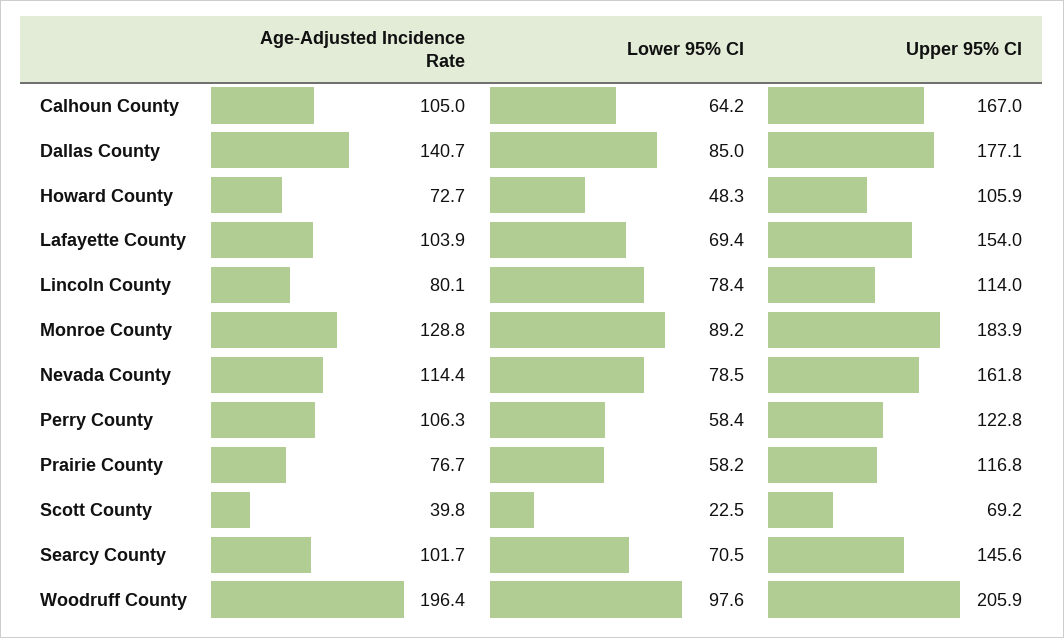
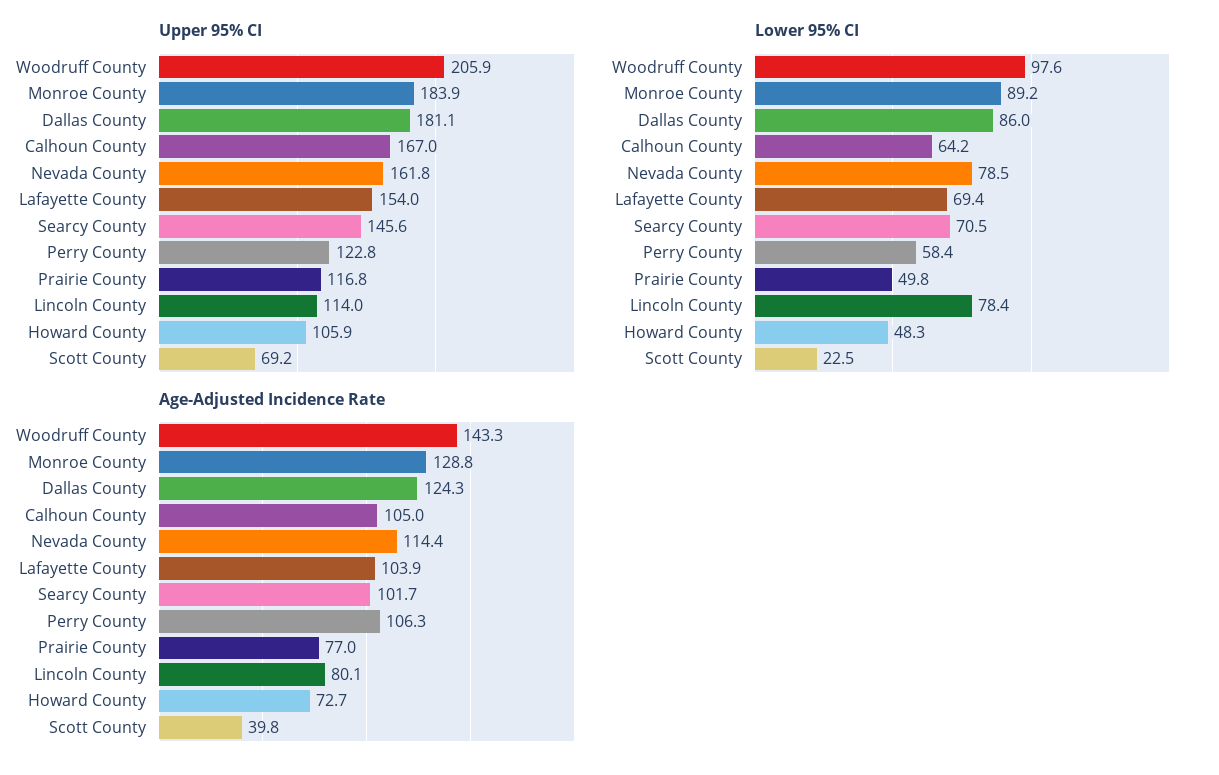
  {
    "Age-Adjusted Incidence Rate": {
      "Calhoun County": 105,
-     "Dallas County": 140.7,
+     "Dallas County": 124.3,
      "Howard County": 72.7,
      "Lafayette County": 103.9,
      "Lincoln County": 80.1,
      "Monroe County": 128.8,
      "Nevada County": 114.4,
      "Perry County": 106.3,
-     "Prairie County": 76.7,
+     "Prairie County": 77,
      "Scott County": 39.8,
      "Searcy County": 101.7,
-     "Woodruff County": 196.4
+     "Woodruff County": 143.3
    },
    "Lower 95% CI": {
      "Calhoun County": 64.2,
-     "Dallas County": 85,
+     "Dallas County": 86,
      "Howard County": 48.3,
      "Lafayette County": 69.4,
      "Lincoln County": 78.4,
      "Monroe County": 89.2,
      "Nevada County": 78.5,
      "Perry County": 58.4,
-     "Prairie County": 58.2,
+     "Prairie County": 49.8,
      "Scott County": 22.5,
      "Searcy County": 70.5,
      "Woodruff County": 97.6
    },
    "Upper 95% CI": {
      "Calhoun County": 167,
-     "Dallas County": 177.1,
+     "Dallas County": 181.1,
      "Howard County": 105.9,
      "Lafayette County": 154,
      "Lincoln County": 114,
      "Monroe County": 183.9,
      "Nevada County": 161.8,
      "Perry County": 122.8,
      "Prairie County": 116.8,
      "Scott County": 69.2,
      "Searcy County": 145.6,
      "Woodruff County": 205.9
    }
  }

